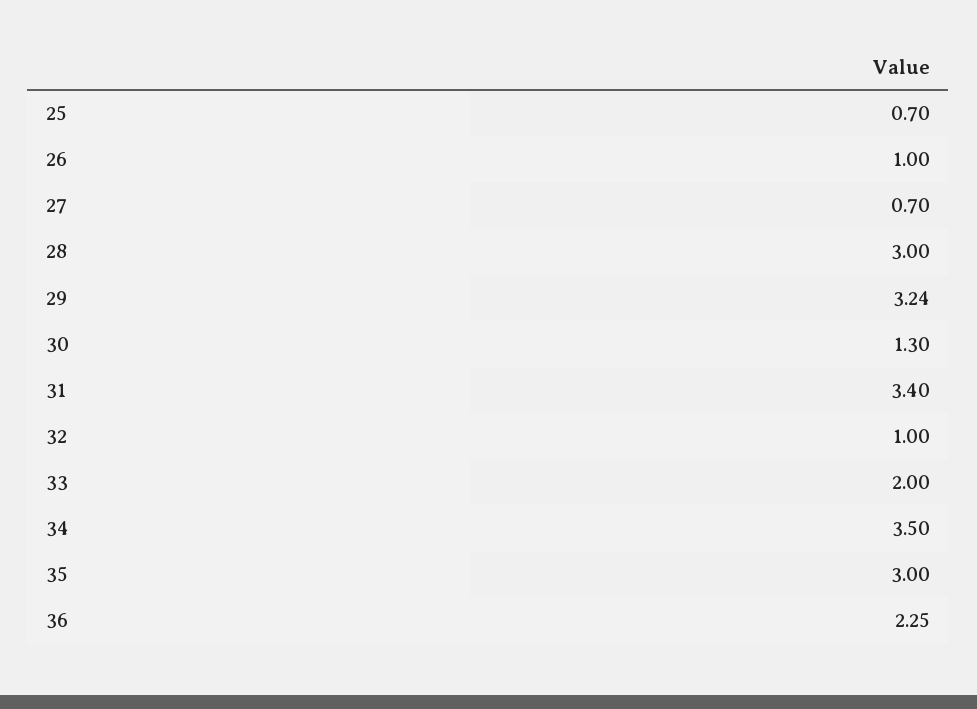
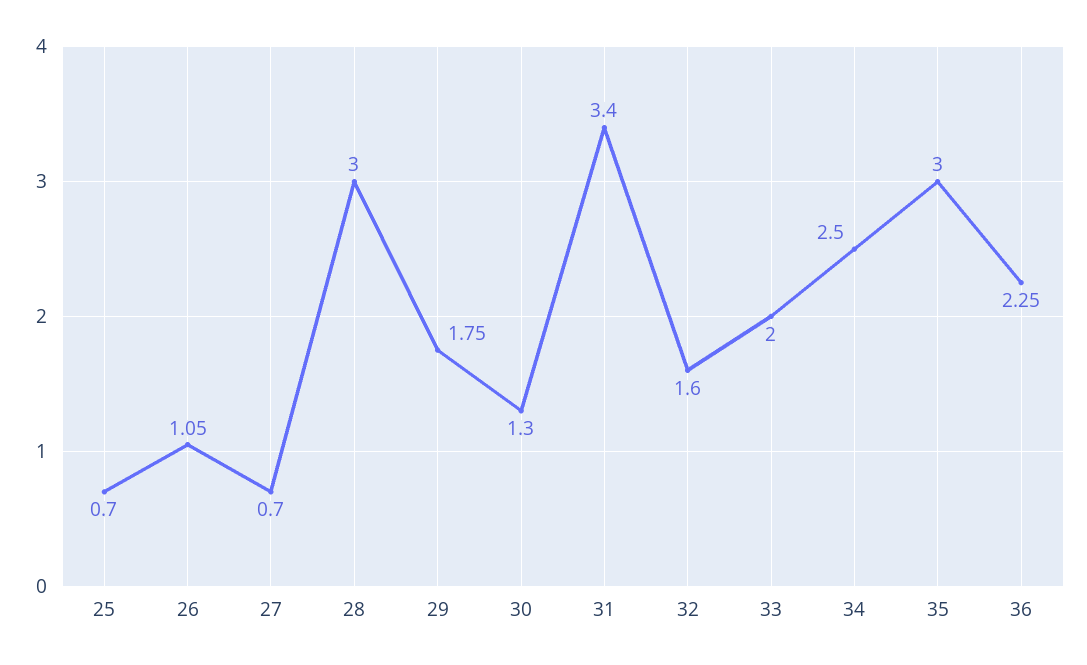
  {
    "25": 0.7,
-   "26": 1,
+   "26": 1.05,
    "27": 0.7,
    "28": 3,
-   "29": 3.24,
+   "29": 1.75,
    "30": 1.3,
    "31": 3.4,
-   "32": 1,
+   "32": 1.6,
    "33": 2,
-   "34": 3.5,
+   "34": 2.5,
    "35": 3,
    "36": 2.25
  }

